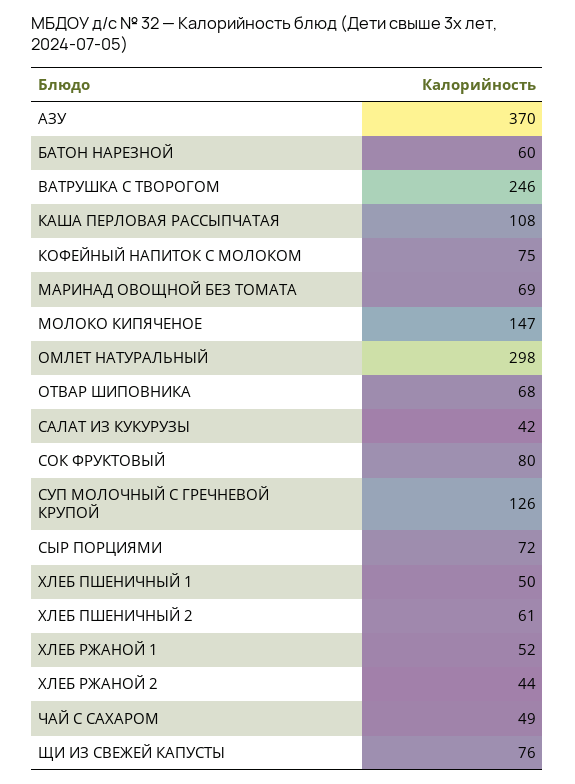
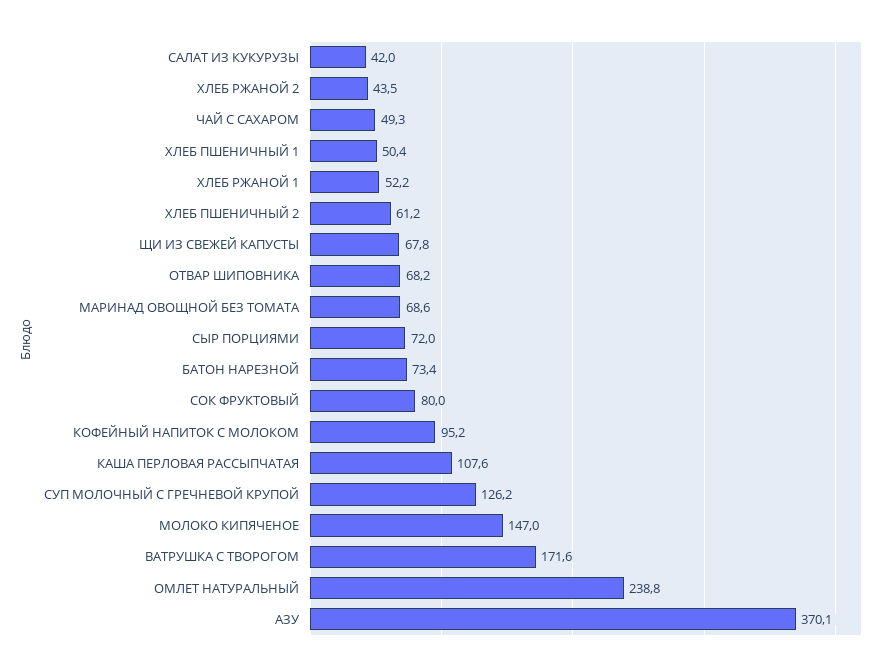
  {
    "АЗУ": 370.1,
-   "БАТОН НАРЕЗНОЙ": 60,
+   "БАТОН НАРЕЗНОЙ": 73.4,
-   "ВАТРУШКА С ТВОРОГОМ": 246,
+   "ВАТРУШКА С ТВОРОГОМ": 171.6,
    "КАША ПЕРЛОВАЯ РАССЫПЧАТАЯ": 107.6,
-   "КОФЕЙНЫЙ НАПИТОК С МОЛОКОМ": 75,
+   "КОФЕЙНЫЙ НАПИТОК С МОЛОКОМ": 95.2,
    "МАРИНАД ОВОЩНОЙ БЕЗ ТОМАТА": 68.6,
    "МОЛОКО КИПЯЧЕНОЕ": 147,
-   "ОМЛЕТ НАТУРАЛЬНЫЙ": 298,
+   "ОМЛЕТ НАТУРАЛЬНЫЙ": 238.8,
    "ОТВАР ШИПОВНИКА": 68.2,
    "САЛАТ ИЗ КУКУРУЗЫ": 42,
    "СОК ФРУКТОВЫЙ": 80,
    "СУП МОЛОЧНЫЙ С ГРЕЧНЕВОЙ КРУПОЙ": 126.2,
    "СЫР ПОРЦИЯМИ": 72,
    "ХЛЕБ ПШЕНИЧНЫЙ 1": 50.4,
    "ХЛЕБ ПШЕНИЧНЫЙ 2": 61.2,
    "ХЛЕБ РЖАНОЙ 1": 52.2,
    "ХЛЕБ РЖАНОЙ 2": 43.5,
    "ЧАЙ С САХАРОМ": 49.3,
-   "ЩИ ИЗ СВЕЖЕЙ КАПУСТЫ": 76
+   "ЩИ ИЗ СВЕЖЕЙ КАПУСТЫ": 67.8
  }

